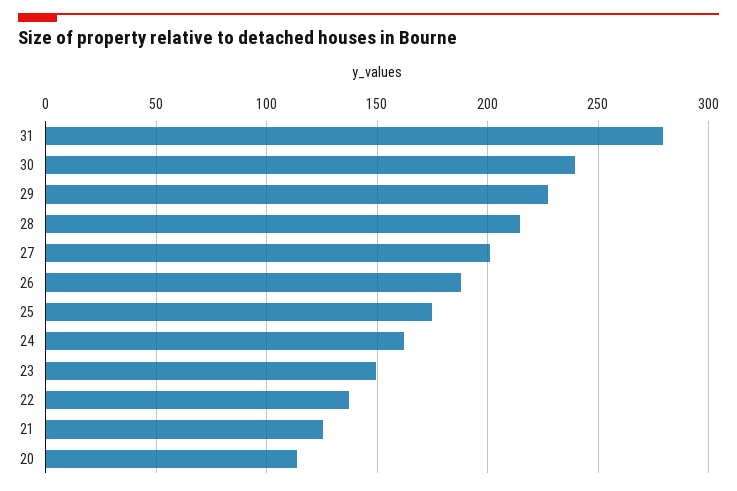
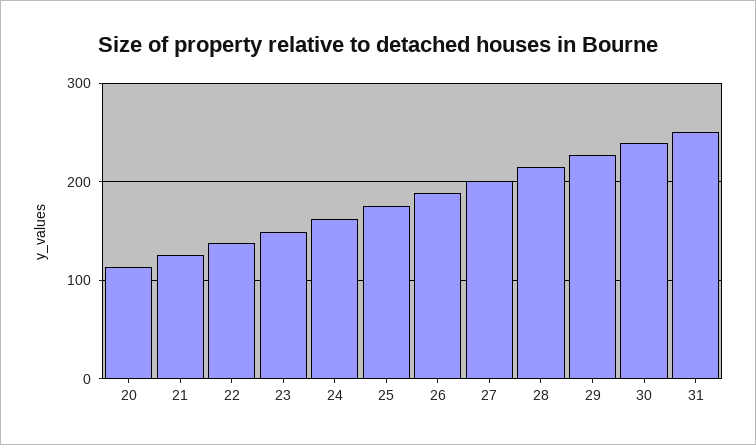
  {
-   "31": 280,
+   "31": 250,
    "30": 240,
    "29": 225,
    "28": 215,
    "27": 200,
    "26": 190,
    "25": 175,
    "24": 160,
    "23": 150,
    "22": 135,
    "21": 125,
    "20": 115
  }

